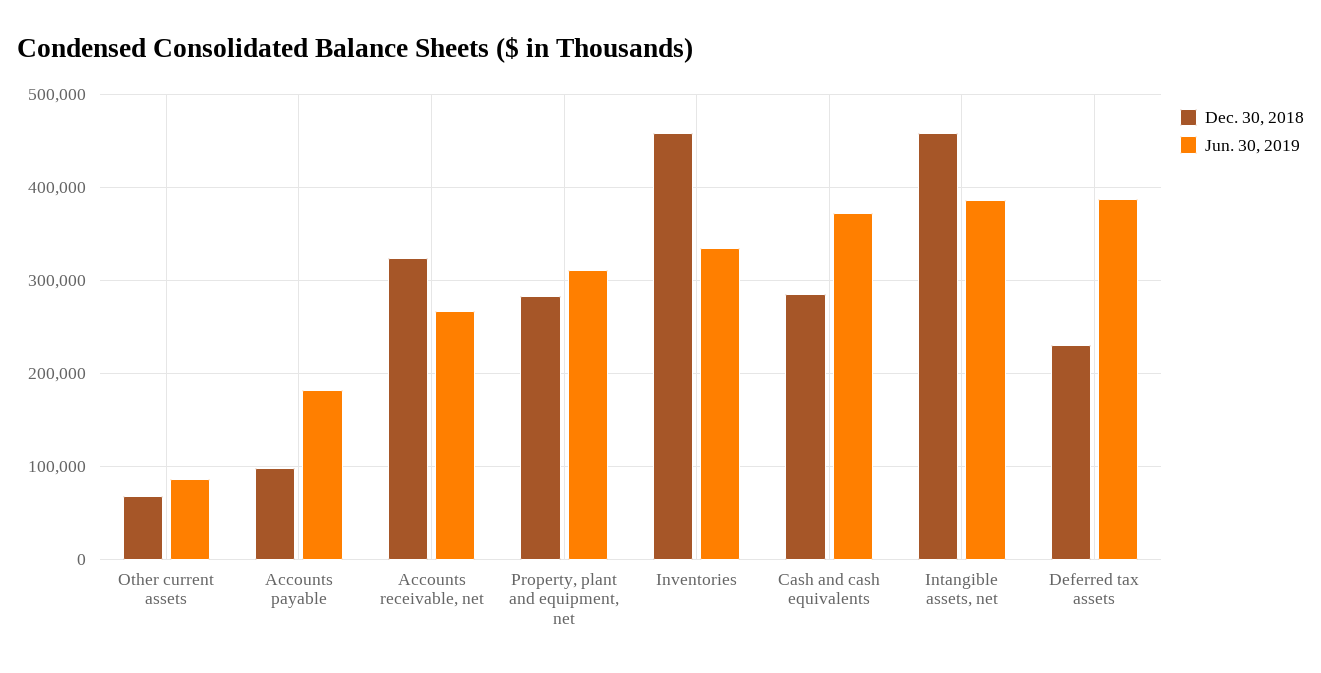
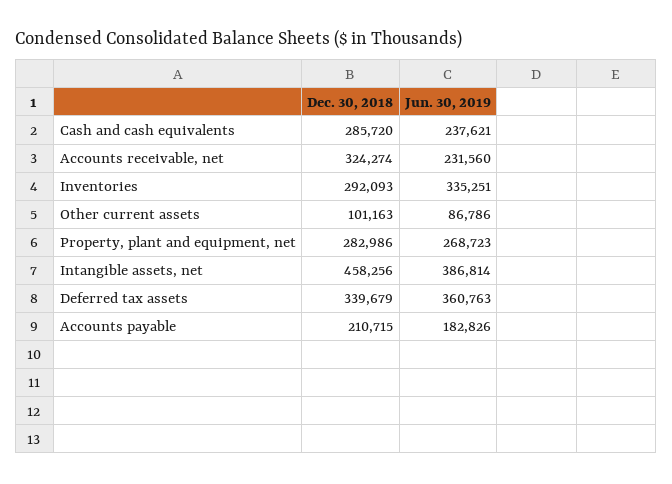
  {
    "Dec. 30, 2018": {
-     "Other current assets": 70000,
+     "Other current assets": 101163,
-     "Accounts payable": 100000,
+     "Accounts payable": 210715,
      "Accounts receivable, net": 324274,
      "Property, plant and equipment, net": 282986,
-     "Inventories": 460000,
+     "Inventories": 292093,
      "Cash and cash equivalents": 285720,
      "Intangible assets, net": 458256,
-     "Deferred tax assets": 230000
+     "Deferred tax assets": 339679
    },
    "Jun. 30, 2019": {
      "Other current assets": 86786,
      "Accounts payable": 182826,
-     "Accounts receivable, net": 270000,
+     "Accounts receivable, net": 231560,
-     "Property, plant and equipment, net": 310000,
+     "Property, plant and equipment, net": 268723,
      "Inventories": 335251,
-     "Cash and cash equivalents": 370000,
+     "Cash and cash equivalents": 237621,
      "Intangible assets, net": 386814,
-     "Deferred tax assets": 390000
+     "Deferred tax assets": 360763
    }
  }

